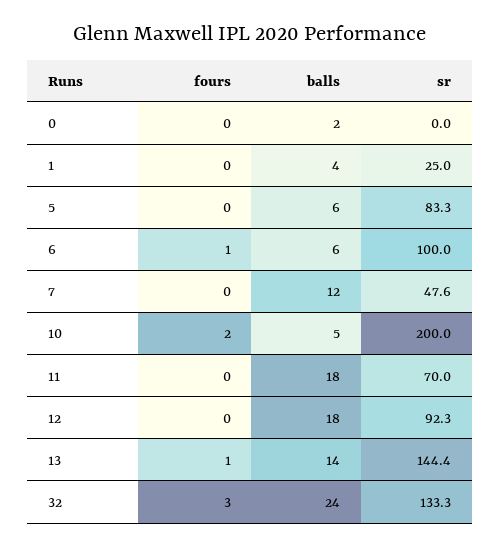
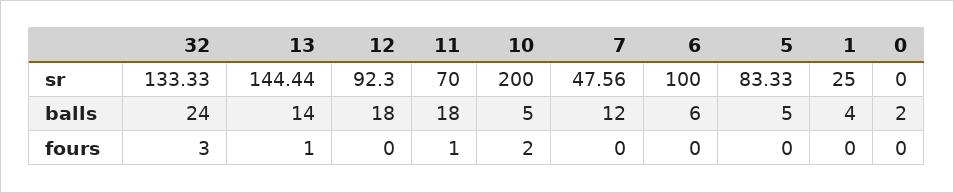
  {
    "fours": {
      "0": 0,
      "1": 0,
      "5": 0,
-     "6": 1,
+     "6": 0,
      "7": 0,
      "10": 2,
-     "11": 0,
+     "11": 1,
      "12": 0,
      "13": 1,
      "32": 3
    },
    "balls": {
      "0": 2,
      "1": 4,
-     "5": 6,
+     "5": 5,
      "6": 6,
      "7": 12,
      "10": 5,
      "11": 18,
      "12": 18,
      "13": 14,
      "32": 24
    },
    "sr": {
      "0": 0,
      "1": 25,
      "5": 83.33,
      "6": 100,
      "7": 47.56,
      "10": 200,
      "11": 70,
      "12": 92.3,
      "13": 144.44,
      "32": 133.33
    }
  }

